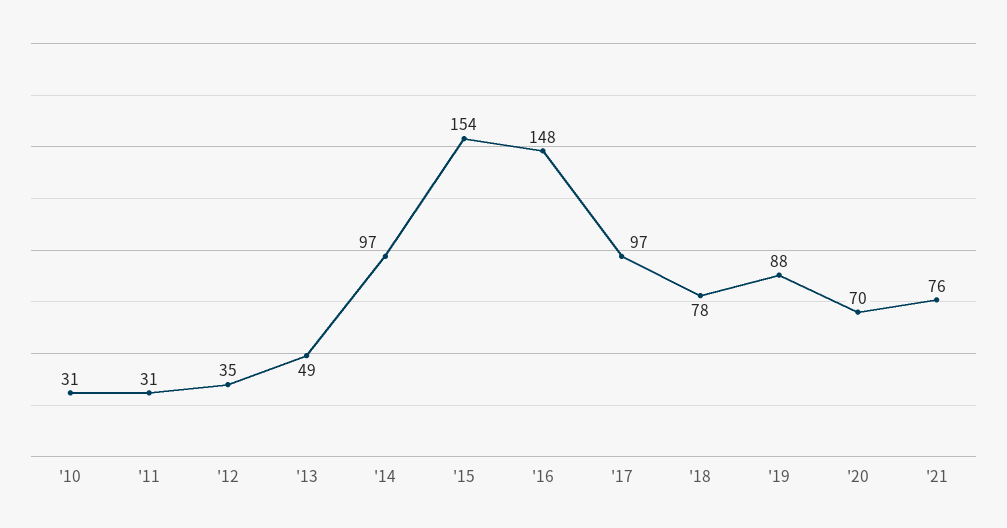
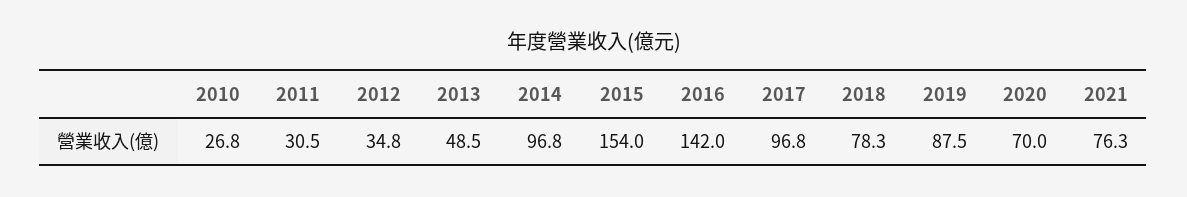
  {
-   "'10": 31,
+   "'10": 26.8,
    "'11": 30.5,
    "'12": 34.8,
    "'13": 48.5,
    "'14": 96.8,
    "'15": 154,
-   "'16": 148,
+   "'16": 142,
    "'17": 96.8,
    "'18": 78.3,
    "'19": 87.5,
    "'20": 70,
    "'21": 76.3
  }

